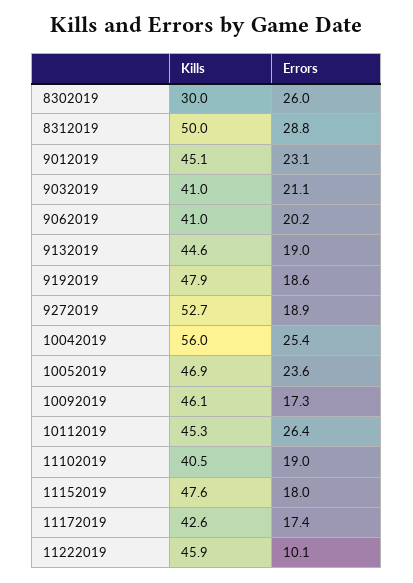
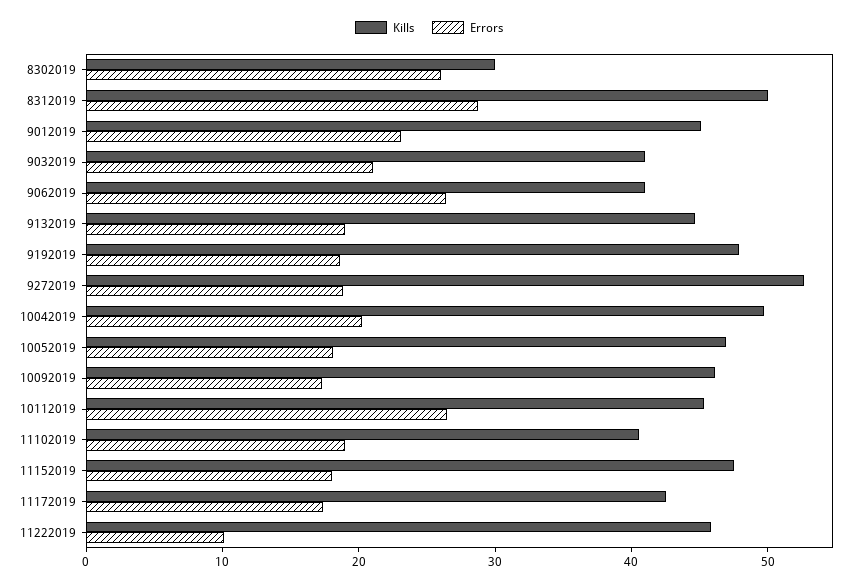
  {
    "Kills": {
      "8302019": 30,
      "8312019": 50,
      "9012019": 45.1,
      "9032019": 41,
      "9062019": 41,
      "9132019": 44.6,
      "9192019": 47.9,
      "9272019": 52.7,
-     "10042019": 56,
+     "10042019": 50,
      "10052019": 46.9,
      "10092019": 46.1,
      "10112019": 45.3,
      "11102019": 40.5,
      "11152019": 47.6,
      "11172019": 42.6,
      "11222019": 45.9
    },
    "Errors": {
      "8302019": 26,
      "8312019": 28.8,
      "9012019": 23.1,
      "9032019": 21.1,
-     "9062019": 20.2,
+     "9062019": 26,
      "9132019": 19,
      "9192019": 18.6,
      "9272019": 18.9,
-     "10042019": 25.4,
+     "10042019": 20,
-     "10052019": 23.6,
+     "10052019": 18,
      "10092019": 17.3,
      "10112019": 26.4,
      "11102019": 19,
      "11152019": 18,
      "11172019": 17.4,
      "11222019": 10.1
    }
  }

